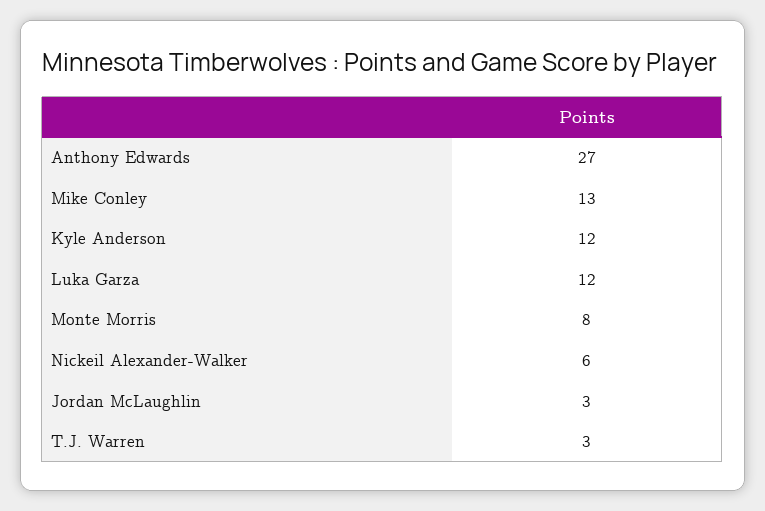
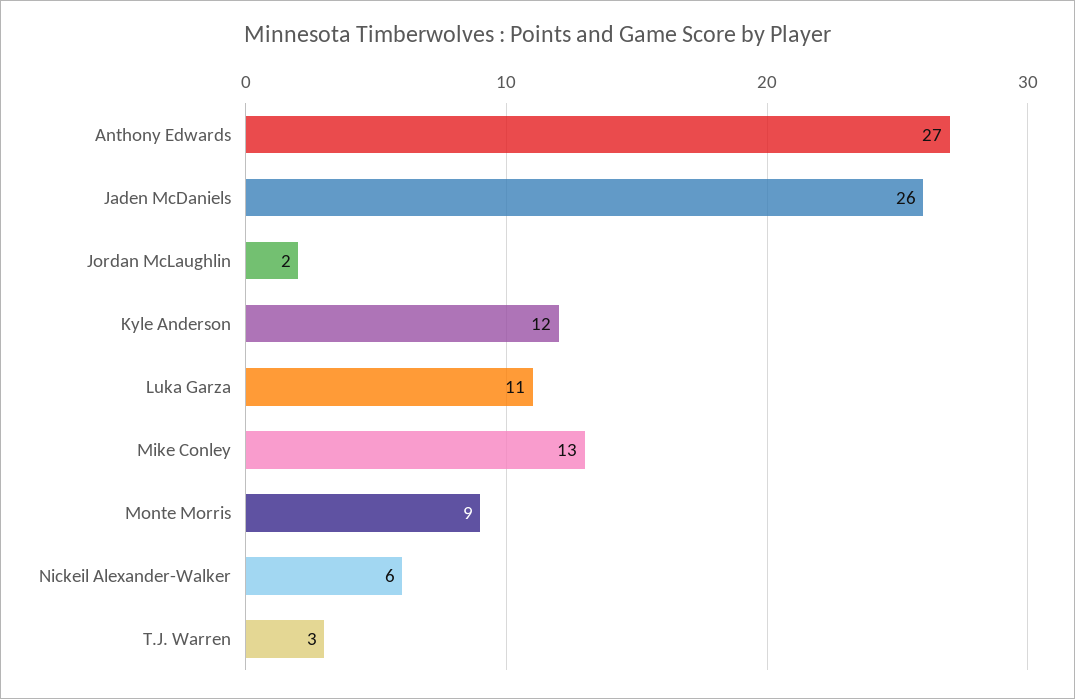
  {
    "Anthony Edwards": 27,
    "Mike Conley": 13,
    "Kyle Anderson": 12,
-   "Luka Garza": 12,
+   "Luka Garza": 11,
-   "Monte Morris": 8,
+   "Monte Morris": 9,
    "Nickeil Alexander-Walker": 6,
-   "Jordan McLaughlin": 3,
+   "Jordan McLaughlin": 2,
-   "T.J. Warren": 3
+   "T.J. Warren": 3,
+   "Jaden McDaniels": 26
  }

